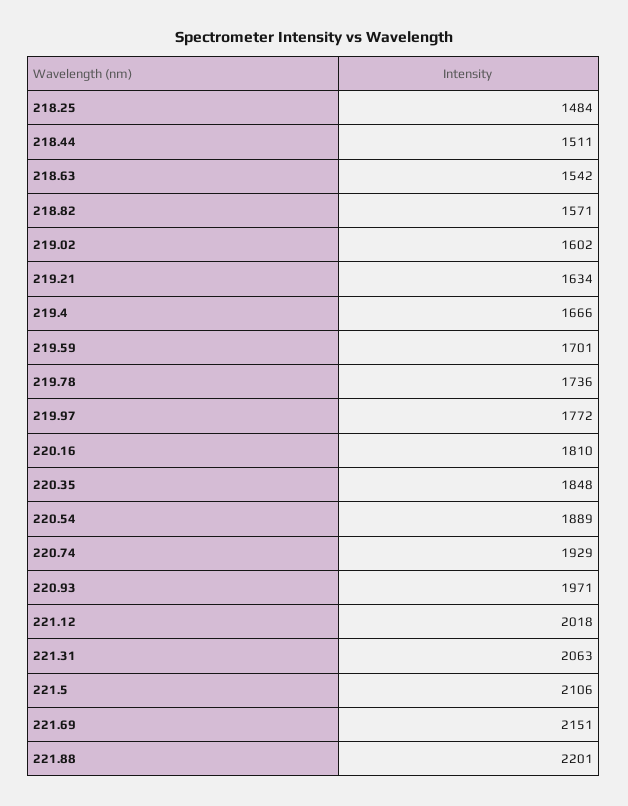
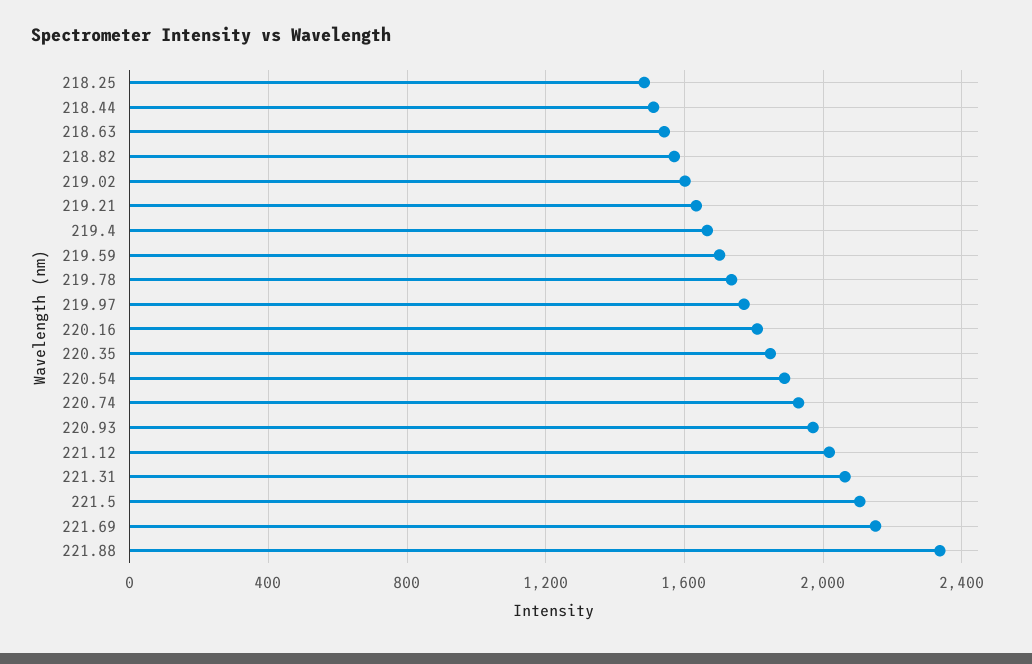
  {
    "218.25": 1484,
    "218.44": 1511,
    "218.63": 1542,
    "218.82": 1571,
    "219.02": 1602,
    "219.21": 1634,
    "219.4": 1666,
    "219.59": 1701,
    "219.78": 1736,
    "219.97": 1772,
    "220.16": 1810,
    "220.35": 1848,
    "220.54": 1889,
    "220.74": 1929,
    "220.93": 1971,
    "221.12": 2018,
    "221.31": 2063,
    "221.5": 2106,
    "221.69": 2151,
-   "221.88": 2201
+   "221.88": 2350
  }

